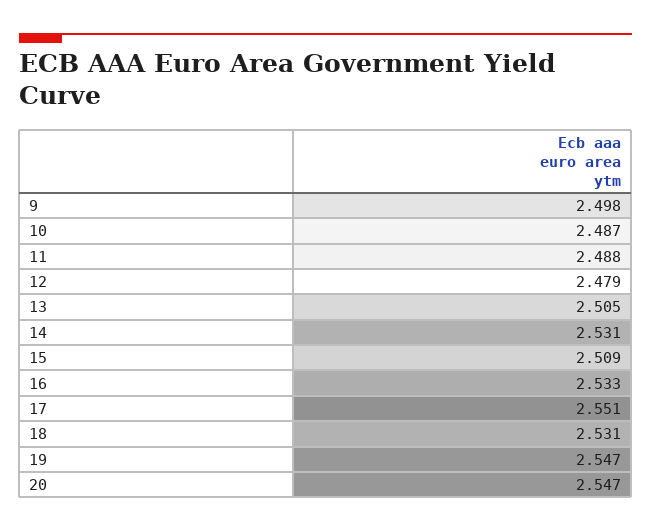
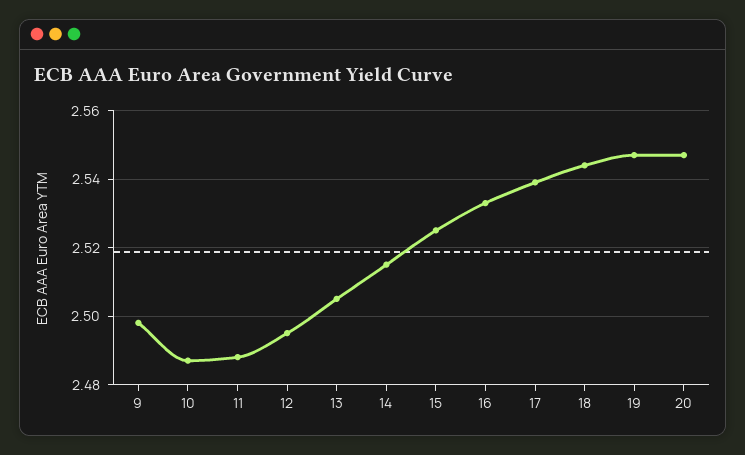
  {
    "9": 2.498,
    "10": 2.487,
    "11": 2.488,
-   "12": 2.479,
+   "12": 2.495,
    "13": 2.505,
-   "14": 2.531,
+   "14": 2.515,
-   "15": 2.509,
+   "15": 2.525,
    "16": 2.533,
-   "17": 2.551,
+   "17": 2.54,
-   "18": 2.531,
+   "18": 2.545,
    "19": 2.547,
    "20": 2.547
  }

